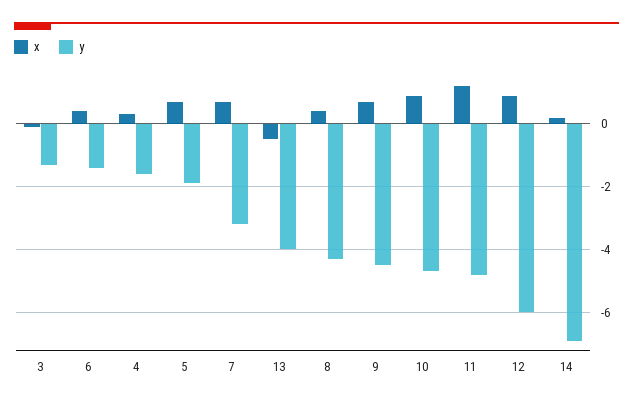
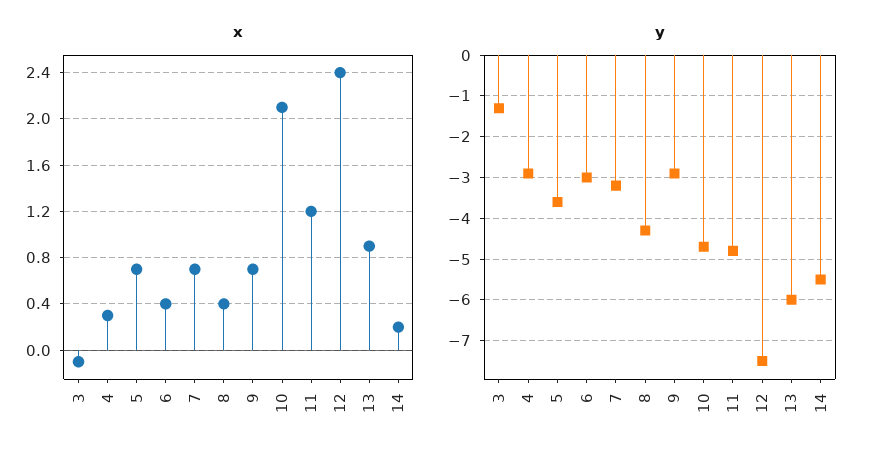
  {
    "x": {
      "3": -0.1,
      "6": 0.4,
      "4": 0.3,
      "5": 0.7,
      "7": 0.7,
-     "13": -0.5,
+     "13": 0.9,
      "8": 0.4,
      "9": 0.7,
-     "10": 1,
+     "10": 2.1,
      "11": 1.2,
-     "12": 1,
+     "12": 2.4,
      "14": 0.2
    },
    "y": {
      "3": -1.5,
-     "6": -1.5,
+     "6": -3,
-     "4": -1.5,
+     "4": -3,
-     "5": -2,
+     "5": -3.5,
      "7": -3,
-     "13": -4,
+     "13": -6,
      "8": -4.5,
-     "9": -4.5,
+     "9": -3,
      "10": -4.5,
      "11": -5,
-     "12": -6,
+     "12": -7.5,
-     "14": -7
+     "14": -5.5
    }
  }

